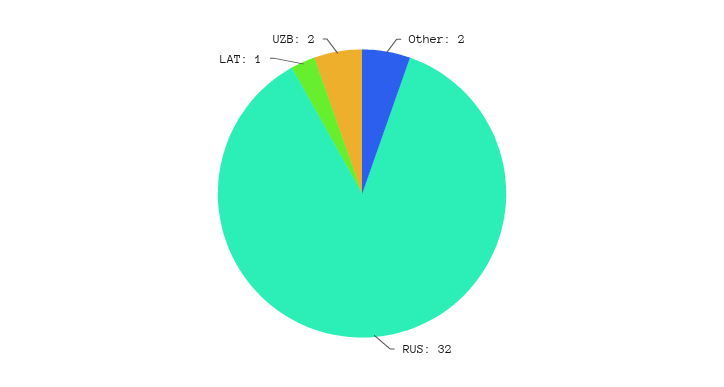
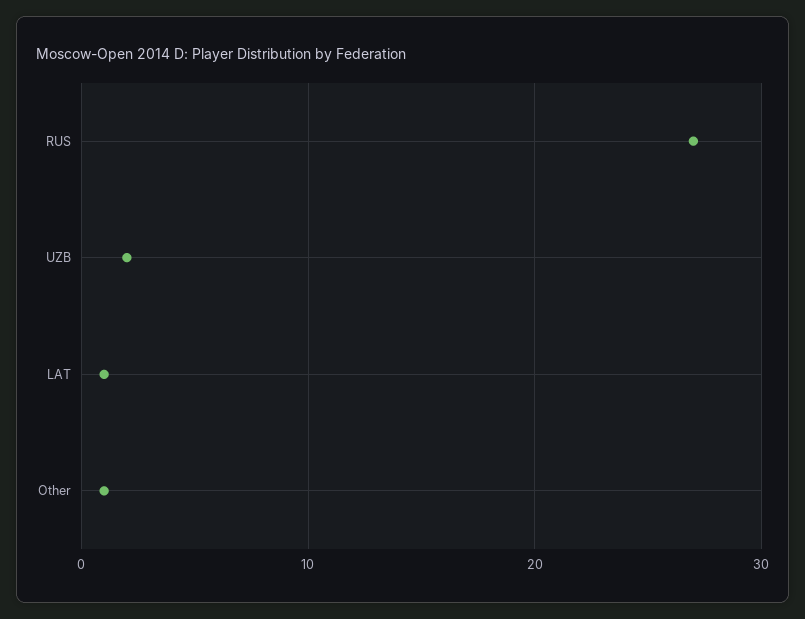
  {
-   "Other": 2,
+   "Other": 1,
-   "RUS": 32,
+   "RUS": 27,
    "LAT": 1,
    "UZB": 2
  }

